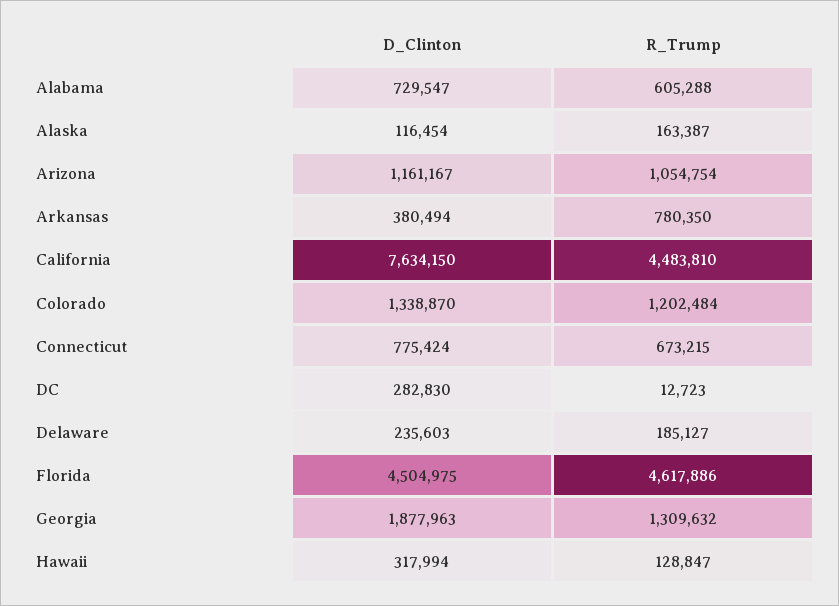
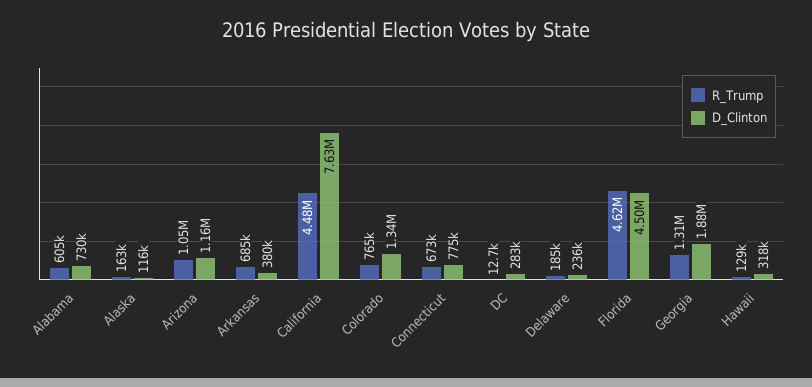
  {
    "D_Clinton": {
      "Alabama": 729547,
      "Alaska": 116454,
      "Arizona": 1161167,
      "Arkansas": 380494,
      "California": 7634150,
      "Colorado": 1338870,
      "Connecticut": 775424,
      "DC": 282830,
      "Delaware": 235603,
      "Florida": 4504975,
      "Georgia": 1877963,
      "Hawaii": 317994
    },
    "R_Trump": {
      "Alabama": 605288,
      "Alaska": 163387,
      "Arizona": 1054754,
-     "Arkansas": 780350,
+     "Arkansas": 685000,
      "California": 4483810,
-     "Colorado": 1202484,
+     "Colorado": 765000,
      "Connecticut": 673215,
      "DC": 12723,
      "Delaware": 185127,
      "Florida": 4617886,
      "Georgia": 1309632,
      "Hawaii": 128847
    }
  }

